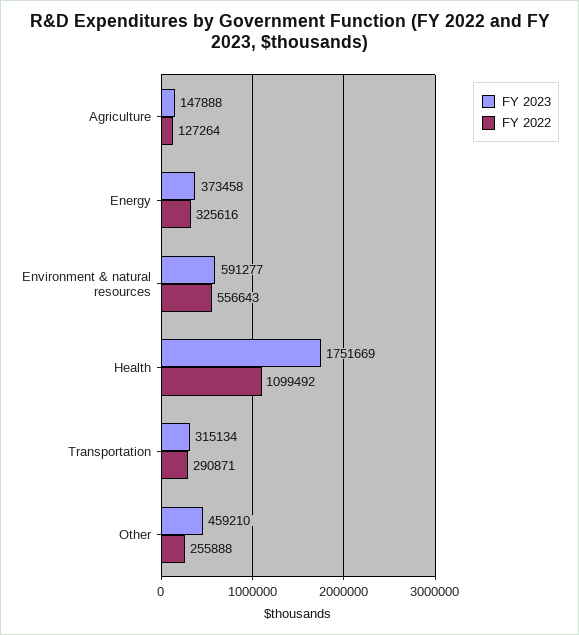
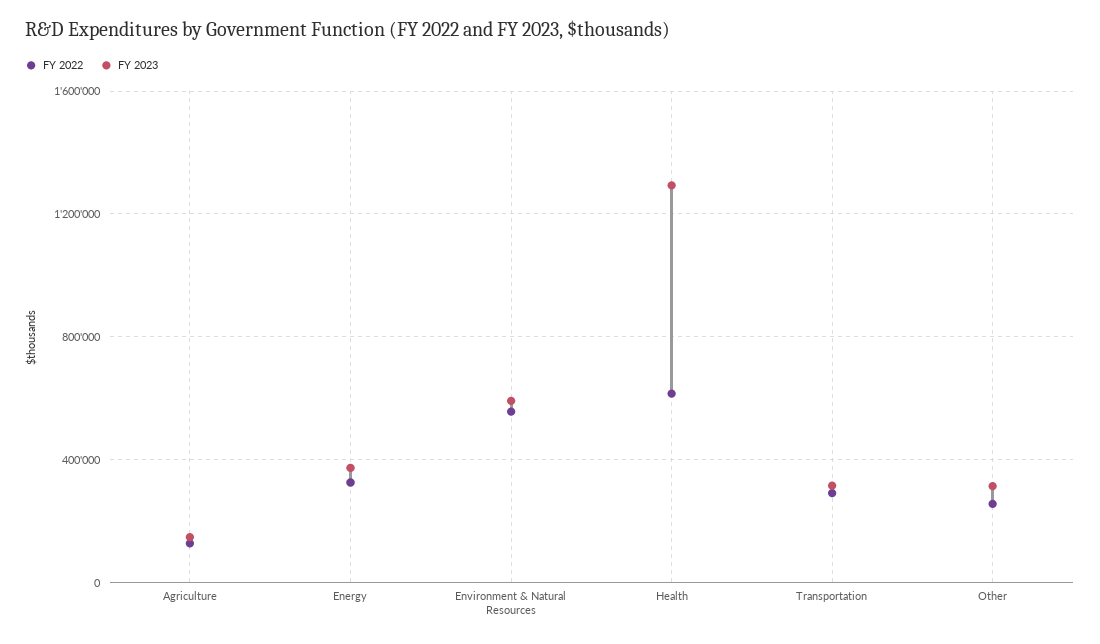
  {
    "FY 2023": {
      "Agriculture": 147888,
      "Energy": 373458,
      "Environment & natural resources": 591277,
-     "Health": 1751669,
+     "Health": 1300000,
      "Transportation": 315134,
-     "Other": 459210
+     "Other": 300000
    },
    "FY 2022": {
      "Agriculture": 127264,
      "Energy": 325616,
      "Environment & natural resources": 556643,
-     "Health": 1099492,
+     "Health": 600000,
      "Transportation": 290871,
      "Other": 255888
    }
  }

